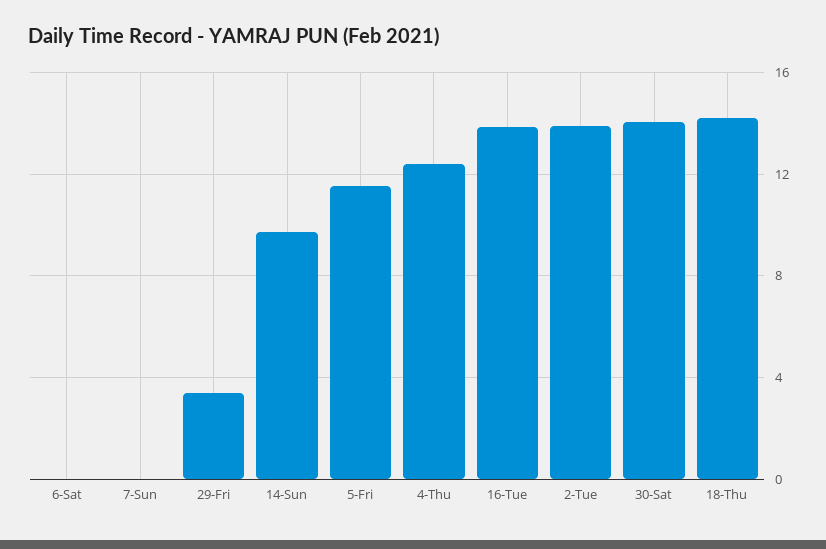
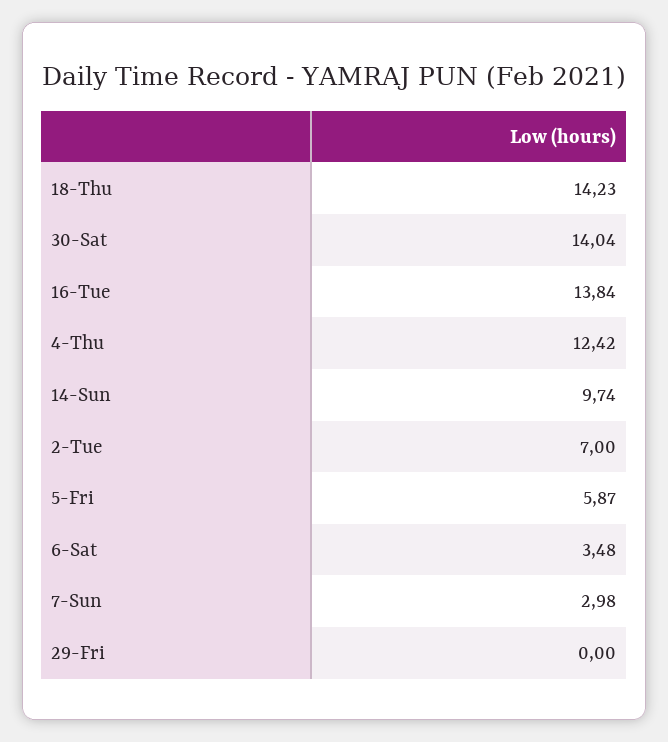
  {
-   "6-Sat": 0,
+   "6-Sat": 3.48,
-   "7-Sun": 0,
+   "7-Sun": 2.98,
-   "29-Fri": 3.5,
+   "29-Fri": 0,
    "14-Sun": 9.74,
-   "5-Fri": 11.5,
+   "5-Fri": 5.87,
    "4-Thu": 12.42,
    "16-Tue": 13.84,
-   "2-Tue": 14,
+   "2-Tue": 7,
    "30-Sat": 14.04,
    "18-Thu": 14.23
  }

